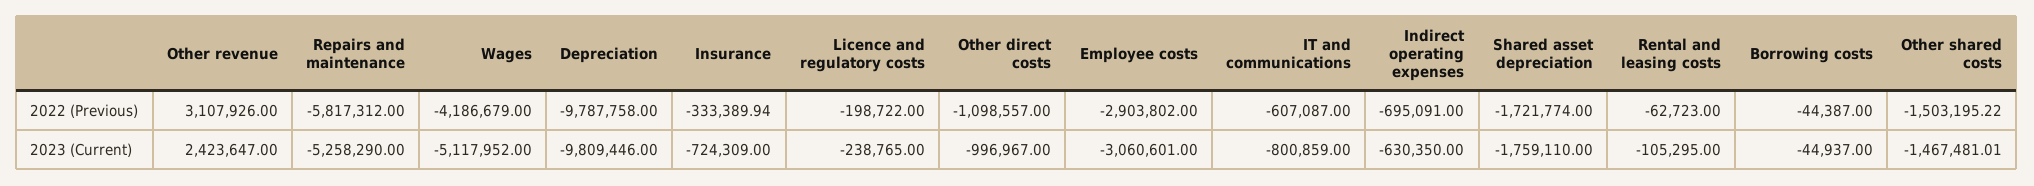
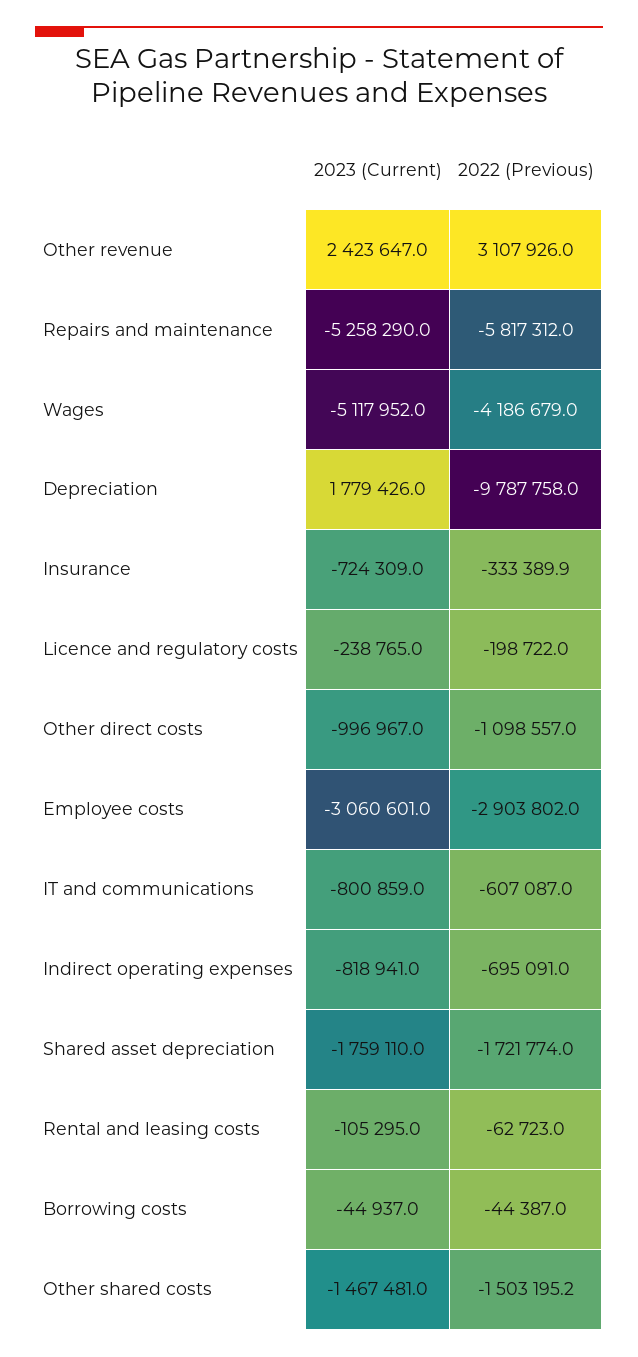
  {
    "Other revenue": {
      "2022 (Previous)": 3107926,
      "2023 (Current)": 2423647
    },
    "Repairs and maintenance": {
      "2022 (Previous)": -5817312,
      "2023 (Current)": -5258290
    },
    "Wages": {
      "2022 (Previous)": -4186679,
      "2023 (Current)": -5117952
    },
    "Depreciation": {
      "2022 (Previous)": -9787758,
-     "2023 (Current)": -9809446
+     "2023 (Current)": 1779426
    },
    "Insurance": {
      "2022 (Previous)": -333389.94,
      "2023 (Current)": -724309
    },
    "Licence and regulatory costs": {
      "2022 (Previous)": -198722,
      "2023 (Current)": -238765
    },
    "Other direct costs": {
      "2022 (Previous)": -1098557,
      "2023 (Current)": -996967
    },
    "Employee costs": {
      "2022 (Previous)": -2903802,
      "2023 (Current)": -3060601
    },
    "IT and communications": {
      "2022 (Previous)": -607087,
      "2023 (Current)": -800859
    },
    "Indirect operating expenses": {
      "2022 (Previous)": -695091,
-     "2023 (Current)": -630350
+     "2023 (Current)": -818941
    },
    "Shared asset depreciation": {
      "2022 (Previous)": -1721774,
      "2023 (Current)": -1759110
    },
    "Rental and leasing costs": {
      "2022 (Previous)": -62723,
      "2023 (Current)": -105295
    },
    "Borrowing costs": {
      "2022 (Previous)": -44387,
      "2023 (Current)": -44937
    },
    "Other shared costs": {
      "2022 (Previous)": -1503195.22,
      "2023 (Current)": -1467481.01
    }
  }

